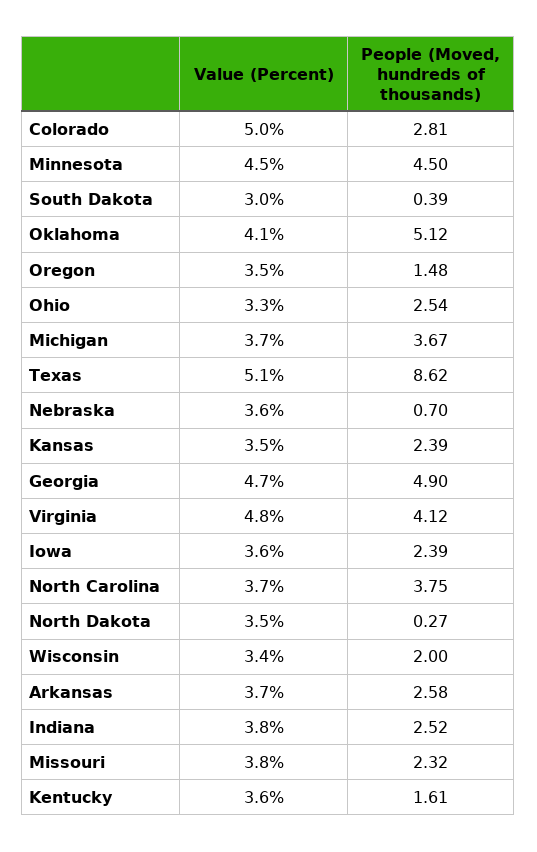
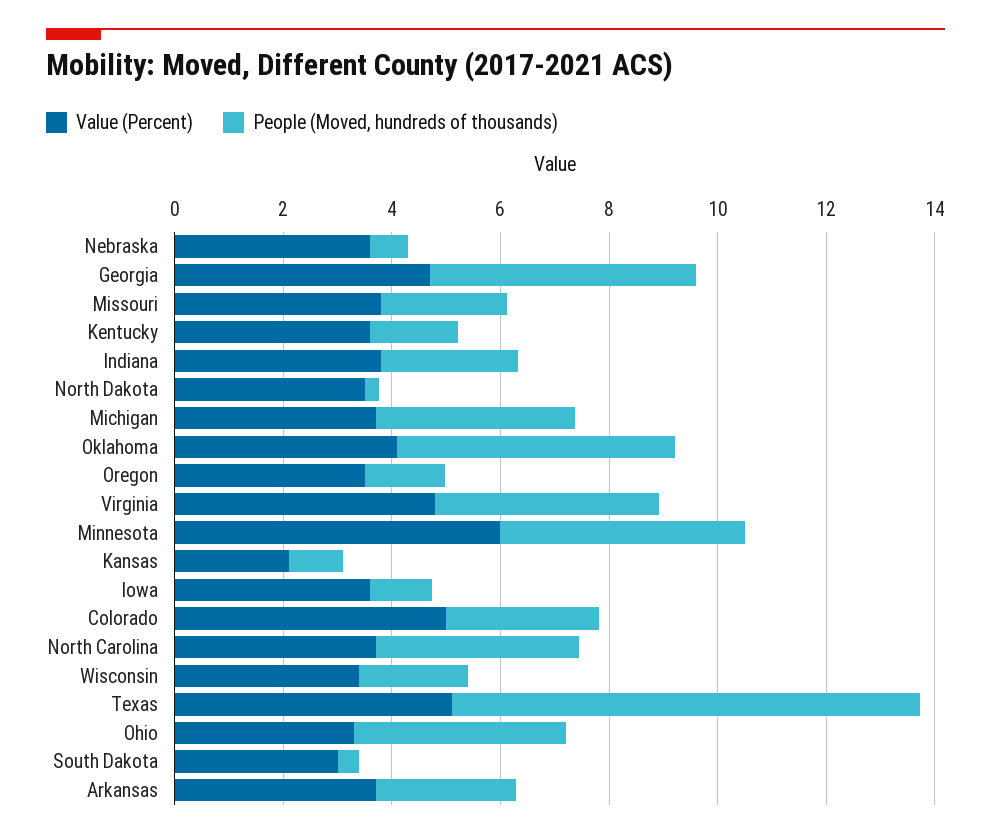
  {
    "Value (Percent)": {
      "Colorado": 5,
-     "Minnesota": 4.5,
+     "Minnesota": 6,
      "South Dakota": 3,
      "Oklahoma": 4.1,
      "Oregon": 3.5,
      "Ohio": 3.3,
      "Michigan": 3.7,
      "Texas": 5.1,
      "Nebraska": 3.6,
-     "Kansas": 3.5,
+     "Kansas": 2,
      "Georgia": 4.7,
      "Virginia": 4.8,
      "Iowa": 3.6,
      "North Carolina": 3.7,
      "North Dakota": 3.5,
      "Wisconsin": 3.4,
      "Arkansas": 3.7,
      "Indiana": 3.8,
      "Missouri": 3.8,
      "Kentucky": 3.6
    },
    "People (Moved, hundreds of thousands)": {
      "Colorado": 2.81,
      "Minnesota": 4.5,
      "South Dakota": 0.39,
      "Oklahoma": 5.12,
      "Oregon": 1.48,
-     "Ohio": 2.54,
+     "Ohio": 4,
      "Michigan": 3.67,
      "Texas": 8.62,
      "Nebraska": 0.7,
-     "Kansas": 2.39,
+     "Kansas": 1,
      "Georgia": 4.9,
      "Virginia": 4.12,
-     "Iowa": 2.39,
+     "Iowa": 1,
      "North Carolina": 3.75,
      "North Dakota": 0.27,
      "Wisconsin": 2,
      "Arkansas": 2.58,
      "Indiana": 2.52,
      "Missouri": 2.32,
      "Kentucky": 1.61
    }
  }

